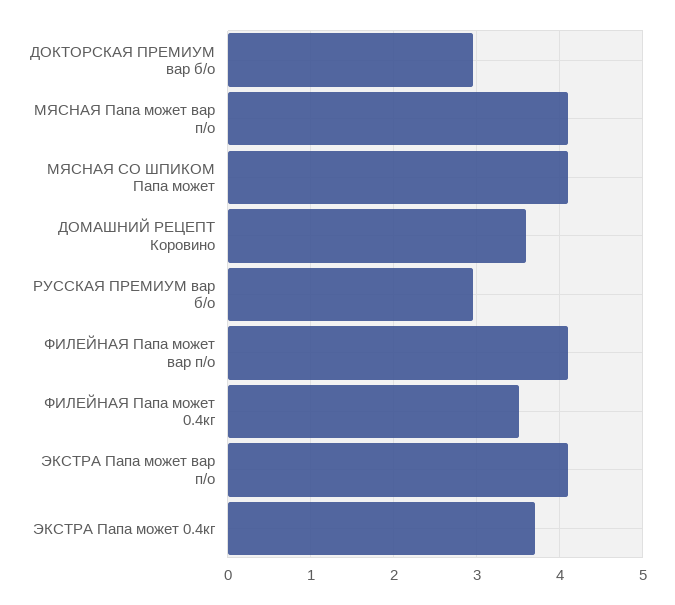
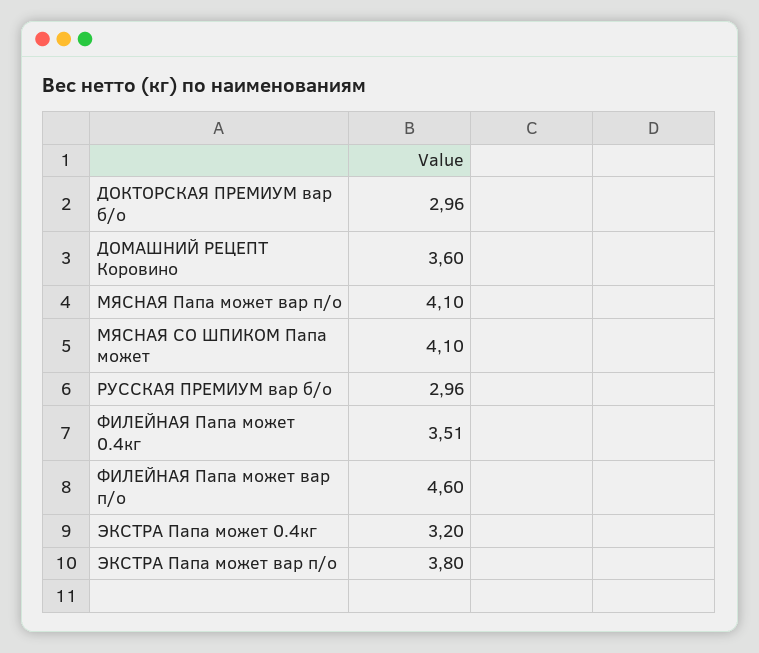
  {
    "ДОКТОРСКАЯ ПРЕМИУМ вар б/о": 2.96,
    "МЯСНАЯ Папа может вар п/о": 4.1,
    "МЯСНАЯ СО ШПИКОМ Папа может": 4.1,
    "ДОМАШНИЙ РЕЦЕПТ Коровино": 3.6,
    "РУССКАЯ ПРЕМИУМ вар б/о": 2.96,
-   "ФИЛЕЙНАЯ Папа может вар п/о": 4.1,
+   "ФИЛЕЙНАЯ Папа может вар п/о": 4.6,
    "ФИЛЕЙНАЯ Папа может 0.4кг": 3.51,
-   "ЭКСТРА Папа может вар п/о": 4.1,
+   "ЭКСТРА Папа может вар п/о": 3.8,
-   "ЭКСТРА Папа может 0.4кг": 3.7
+   "ЭКСТРА Папа может 0.4кг": 3.2
  }

